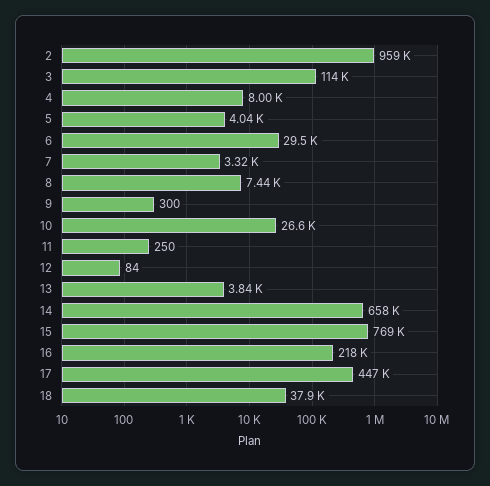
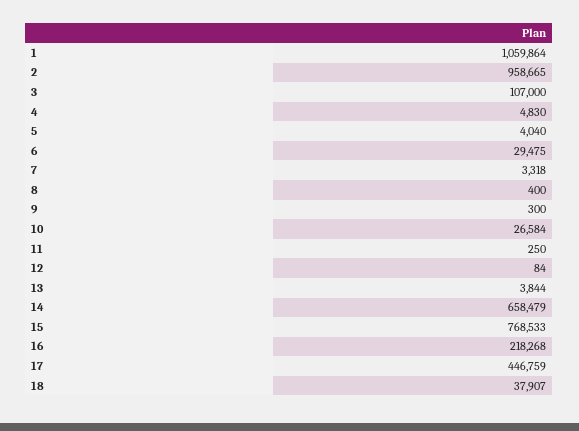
  {
    "2": 958665,
-   "3": 114000,
+   "3": 107000,
-   "4": 8000,
+   "4": 4830,
    "5": 4040,
    "6": 29475,
    "7": 3318,
-   "8": 7440,
+   "8": 400,
    "9": 300,
    "10": 26584,
    "11": 250,
    "12": 84,
    "13": 3844,
    "14": 658479,
    "15": 768533,
    "16": 218268,
    "17": 446759,
-   "18": 37907
+   "18": 37907,
+   "1": 1059864
  }

